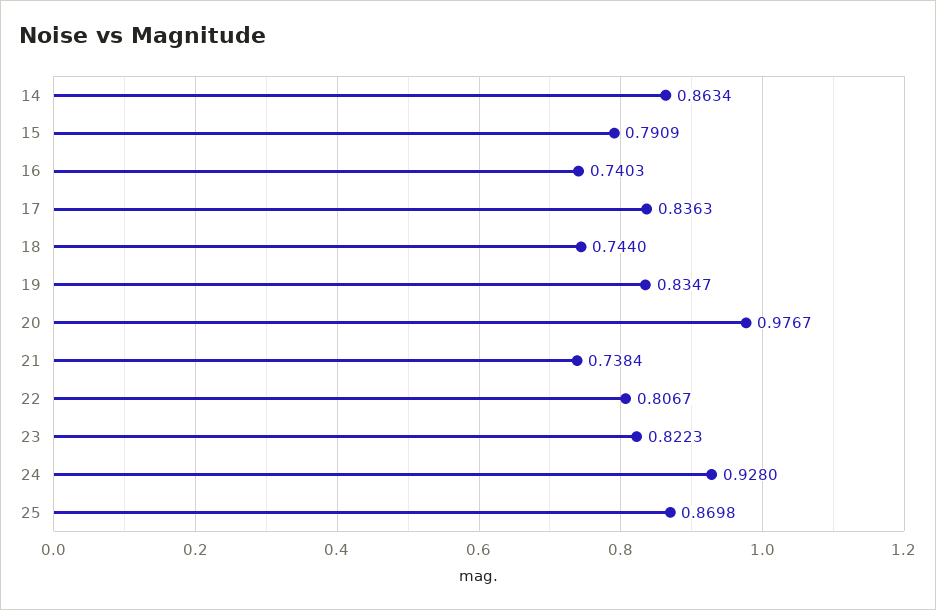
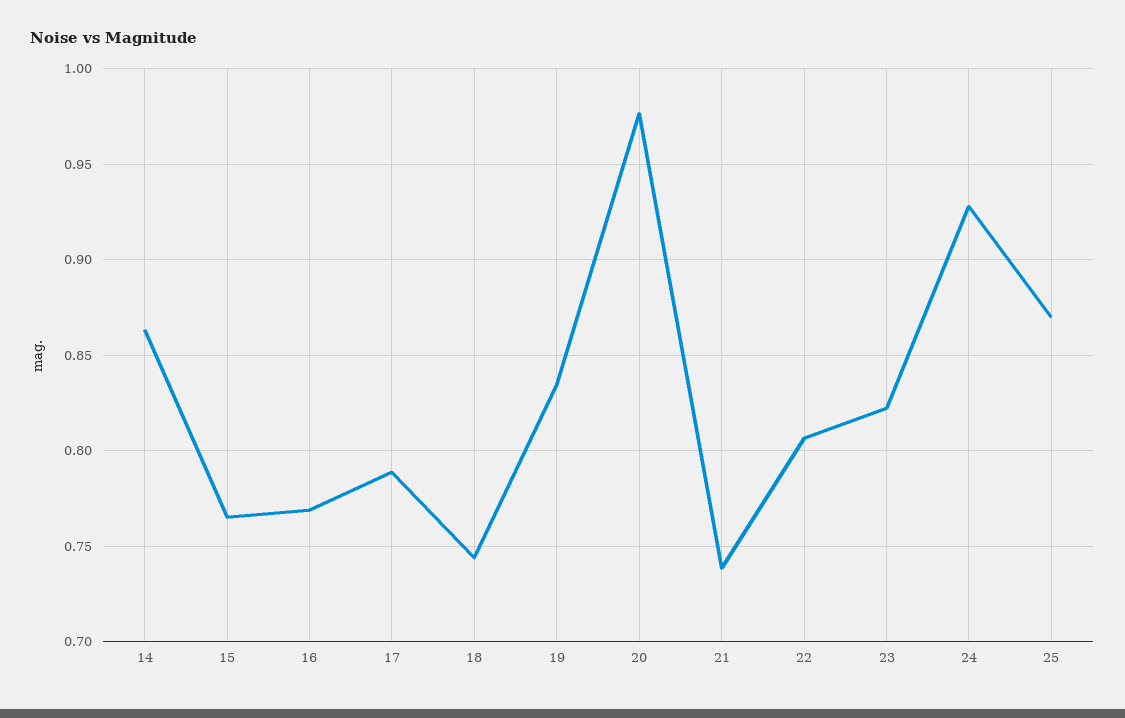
  {
    "14": 0.8634,
-   "15": 0.7909,
+   "15": 0.765,
-   "16": 0.7403,
+   "16": 0.77,
-   "17": 0.8363,
+   "17": 0.79,
    "18": 0.744,
    "19": 0.8347,
    "20": 0.9767,
    "21": 0.7384,
    "22": 0.8067,
    "23": 0.8223,
    "24": 0.928,
    "25": 0.8698
  }

